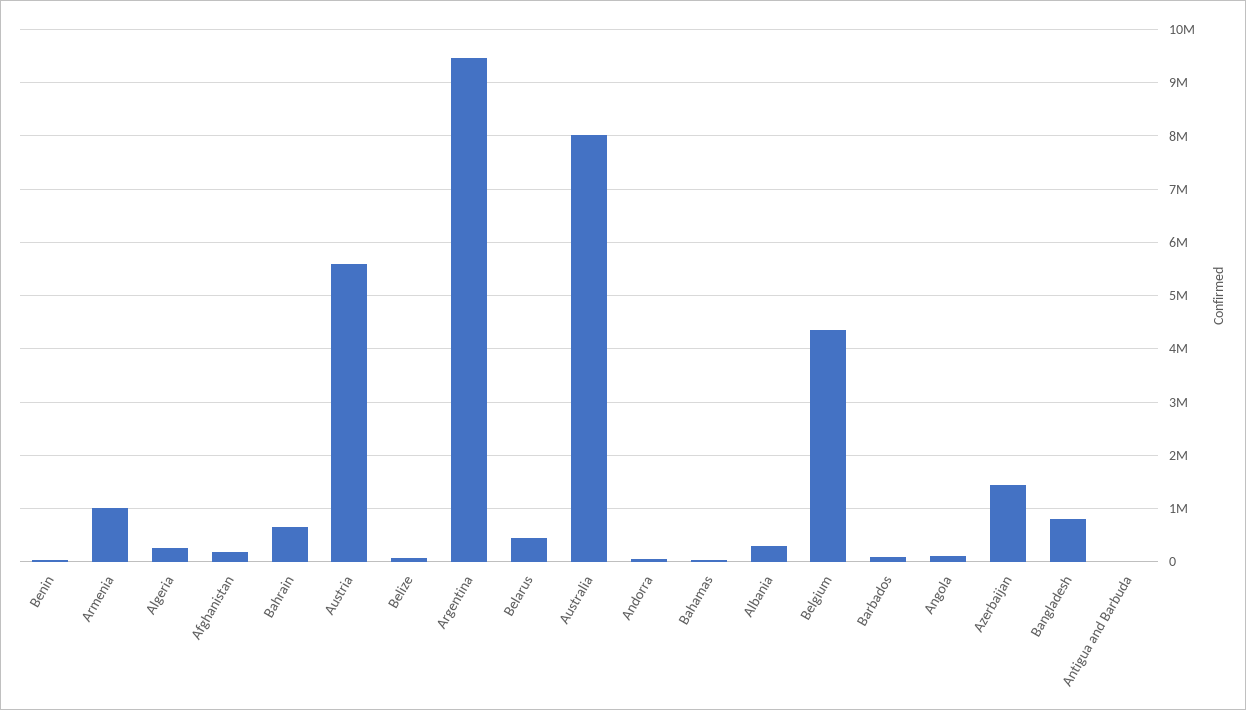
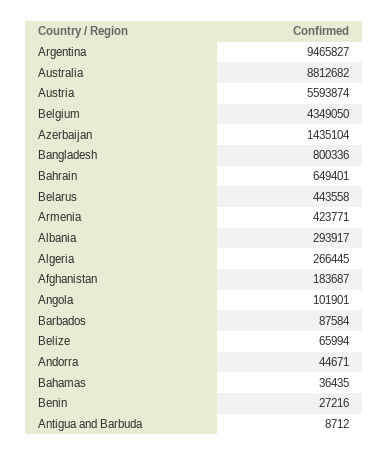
  {
    "Benin": 27216,
-   "Armenia": 1000000,
+   "Armenia": 423771,
    "Algeria": 266445,
    "Afghanistan": 183687,
    "Bahrain": 649401,
    "Austria": 5593874,
    "Belize": 65994,
    "Argentina": 9465827,
    "Belarus": 443558,
-   "Australia": 8000000,
+   "Australia": 8812682,
    "Andorra": 44671,
    "Bahamas": 36435,
    "Albania": 293917,
    "Belgium": 4349050,
    "Barbados": 87584,
    "Angola": 101901,
    "Azerbaijan": 1435104,
    "Bangladesh": 800336,
    "Antigua and Barbuda": 8712
  }

